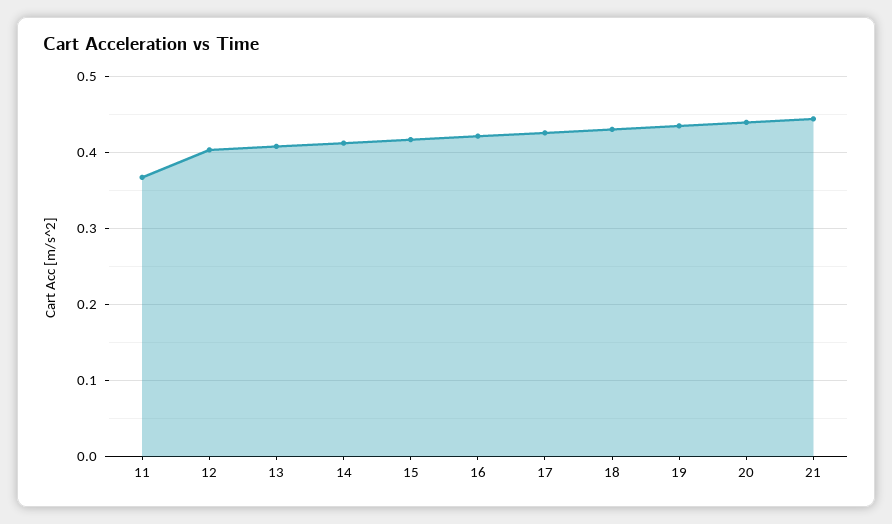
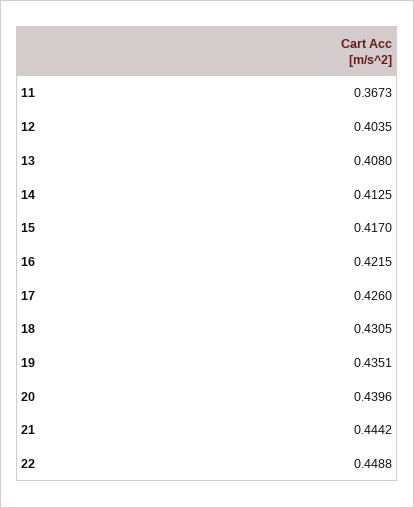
  {
    "11": 0.3673,
    "12": 0.4035,
    "13": 0.408,
    "14": 0.4125,
    "15": 0.417,
    "16": 0.4215,
    "17": 0.426,
    "18": 0.4305,
    "19": 0.4351,
    "20": 0.4396,
-   "21": 0.4442
+   "21": 0.4442,
+   "22": 0.4488
  }

